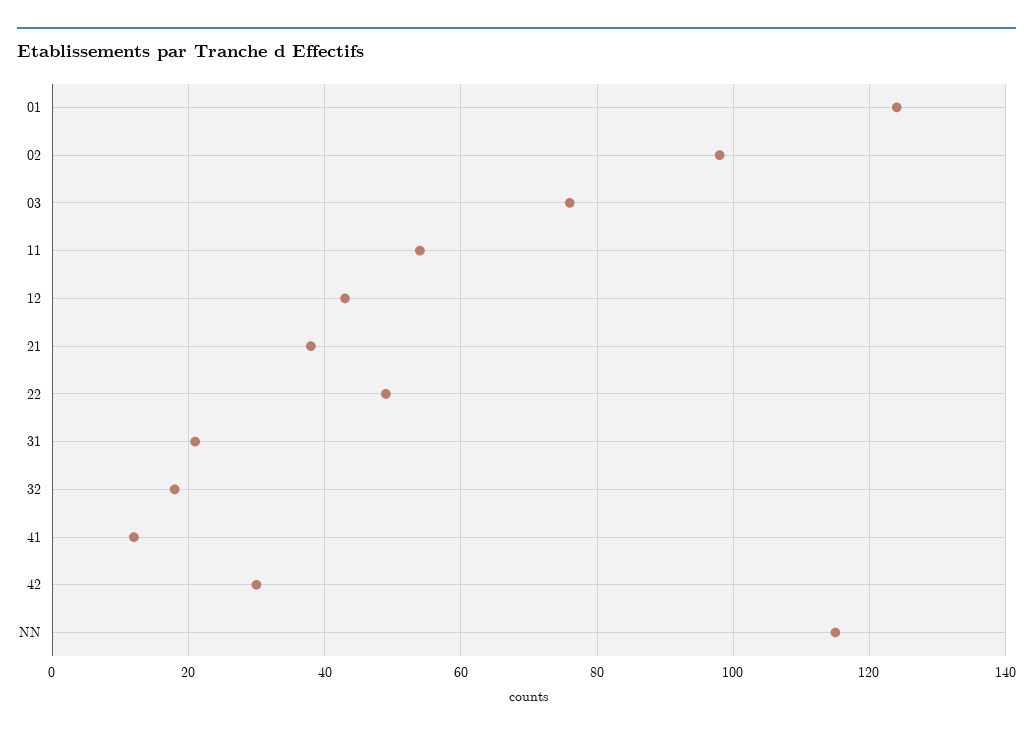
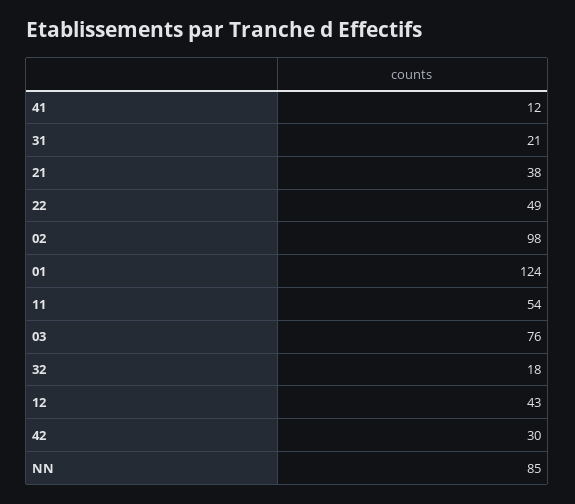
  {
    "01": 124,
    "02": 98,
    "03": 76,
    "11": 54,
    "12": 43,
    "21": 38,
    "22": 49,
    "31": 21,
    "32": 18,
    "41": 12,
    "42": 30,
-   "NN": 115
+   "NN": 85
  }

